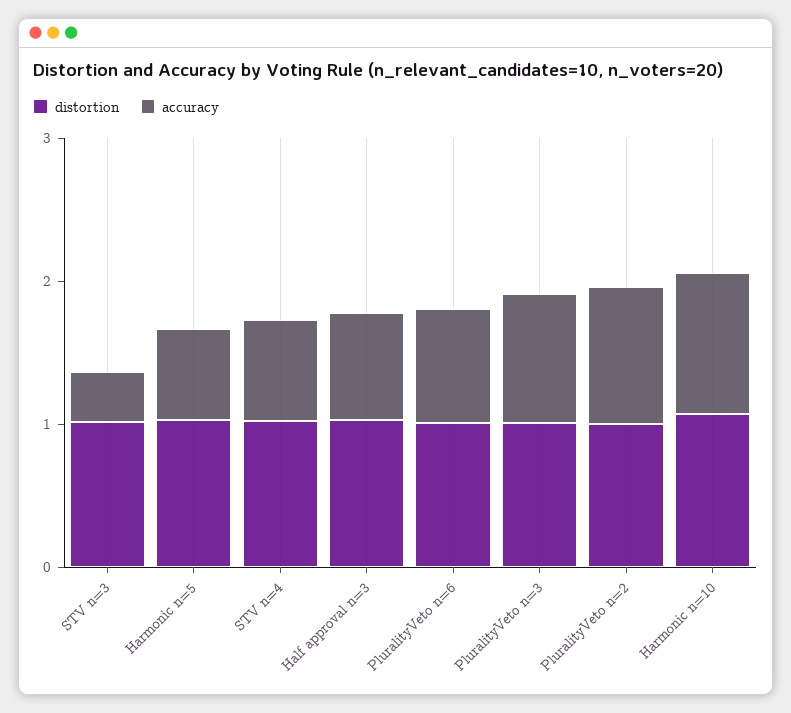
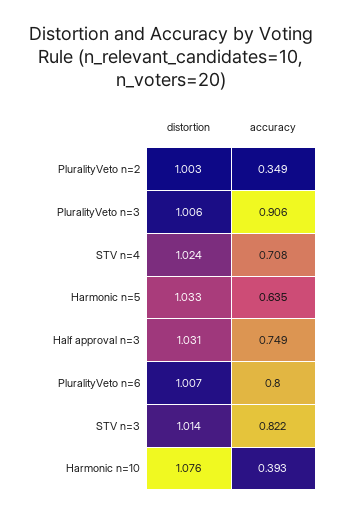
  {
    "distortion": {
      "STV n=3": 1.014,
      "Harmonic n=5": 1.033,
      "STV n=4": 1.024,
      "Half approval n=3": 1.031,
      "PluralityVeto n=6": 1.007,
      "PluralityVeto n=3": 1.006,
      "PluralityVeto n=2": 1.003,
      "Harmonic n=10": 1.076
    },
    "accuracy": {
-     "STV n=3": 0.4,
+     "STV n=3": 0.822,
      "Harmonic n=5": 0.635,
      "STV n=4": 0.708,
      "Half approval n=3": 0.749,
      "PluralityVeto n=6": 0.8,
      "PluralityVeto n=3": 0.906,
-     "PluralityVeto n=2": 1,
+     "PluralityVeto n=2": 0.349,
-     "Harmonic n=10": 1
+     "Harmonic n=10": 0.393
    }
  }

